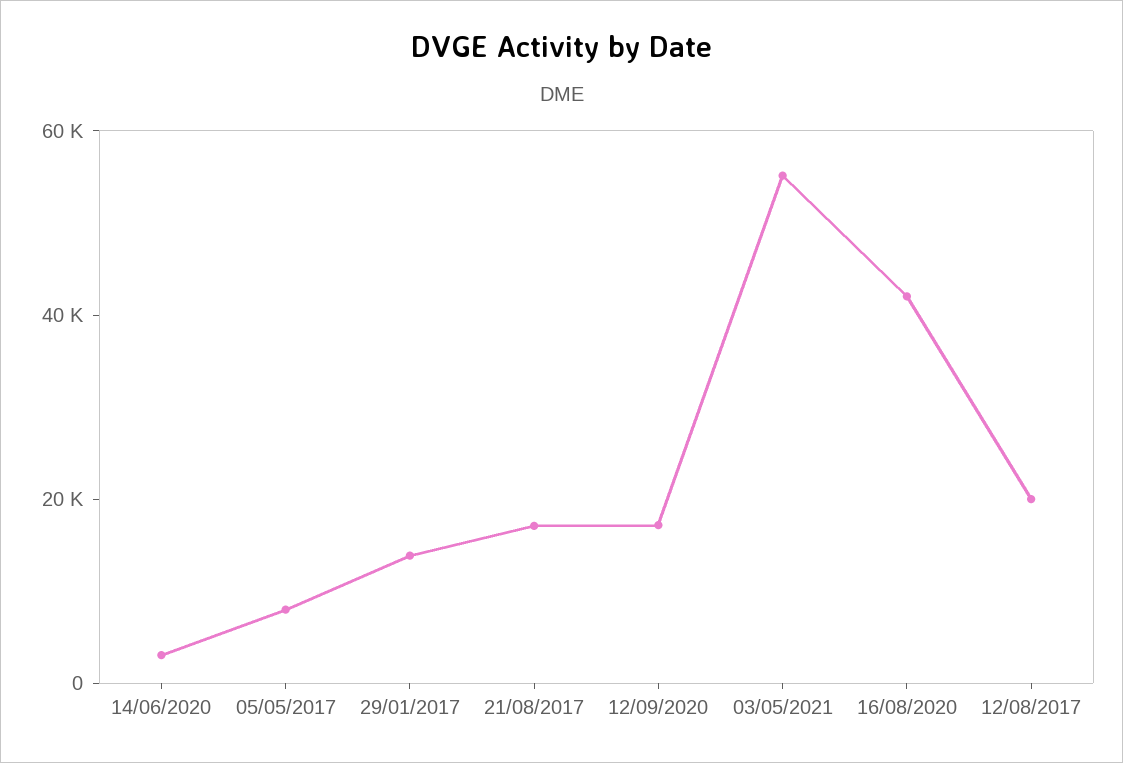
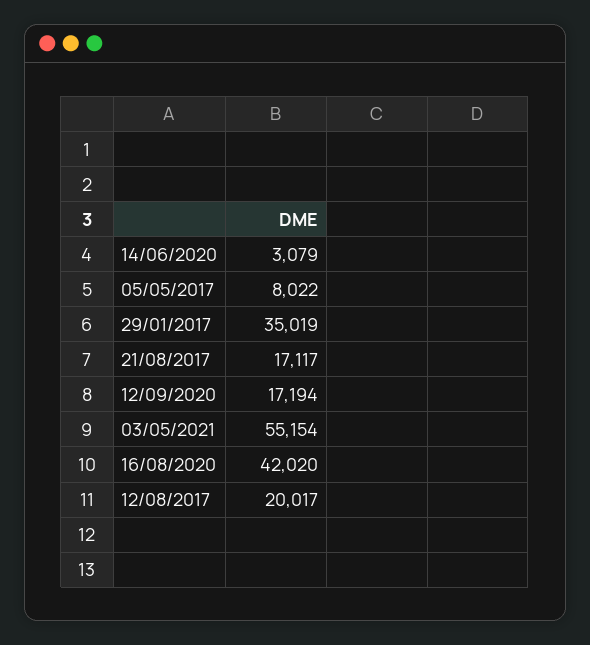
  {
    "14/06/2020": 3079,
    "05/05/2017": 8022,
-   "29/01/2017": 15000,
+   "29/01/2017": 35019,
    "21/08/2017": 17117,
    "12/09/2020": 17194,
    "03/05/2021": 55154,
    "16/08/2020": 42020,
    "12/08/2017": 20017
  }

